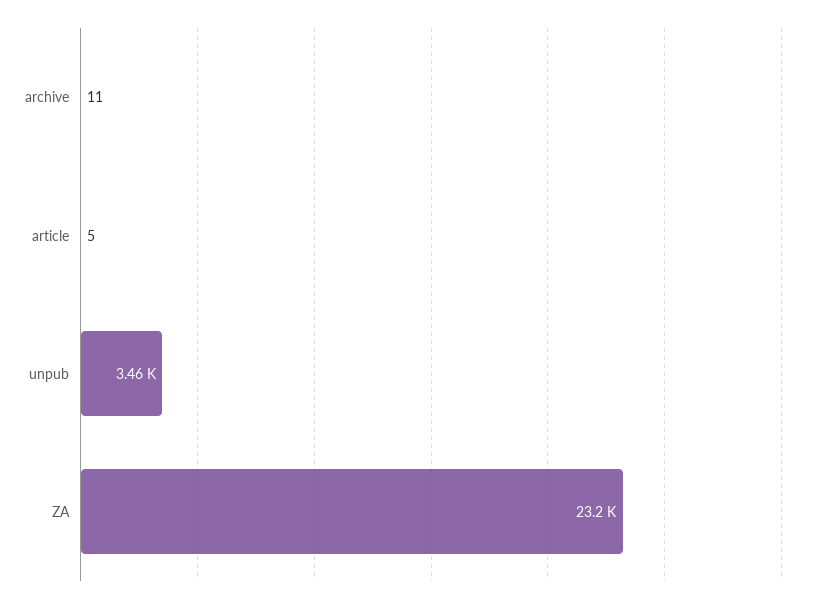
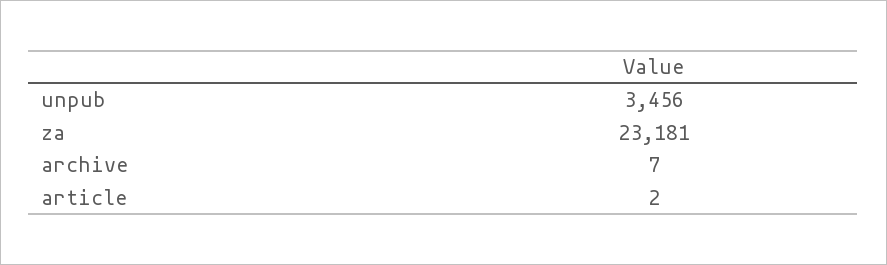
  {
-   "archive": 11,
+   "archive": 7,
-   "article": 5,
+   "article": 2,
    "unpub": 3456,
    "ZA": 23181
  }

